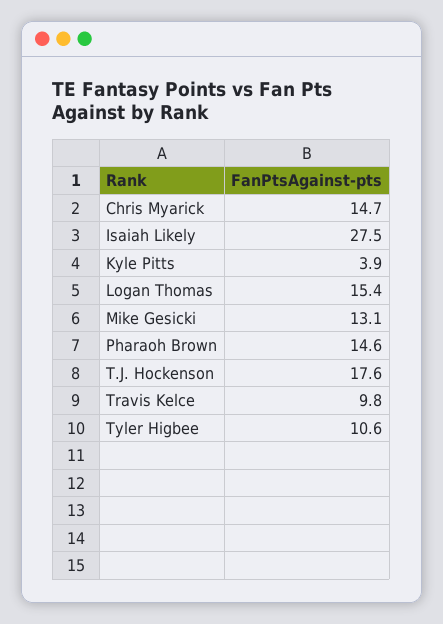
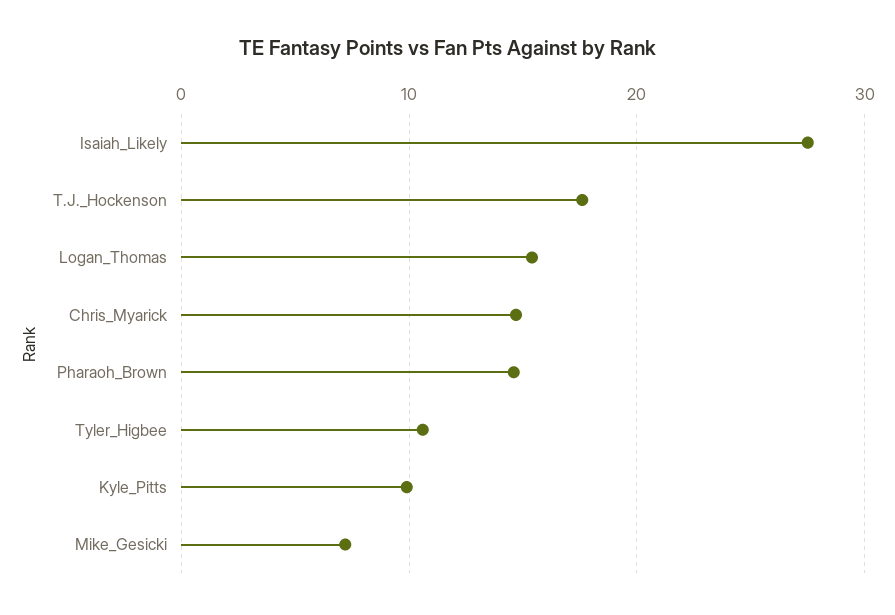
  {
    "Chris Myarick": 14.7,
    "Isaiah Likely": 27.5,
-   "Kyle Pitts": 3.9,
+   "Kyle Pitts": 10,
    "Logan Thomas": 15.4,
-   "Mike Gesicki": 13.1,
+   "Mike Gesicki": 7,
    "Pharaoh Brown": 14.6,
    "T.J. Hockenson": 17.6,
-   "Travis Kelce": 9.8,
    "Tyler Higbee": 10.6
  }

